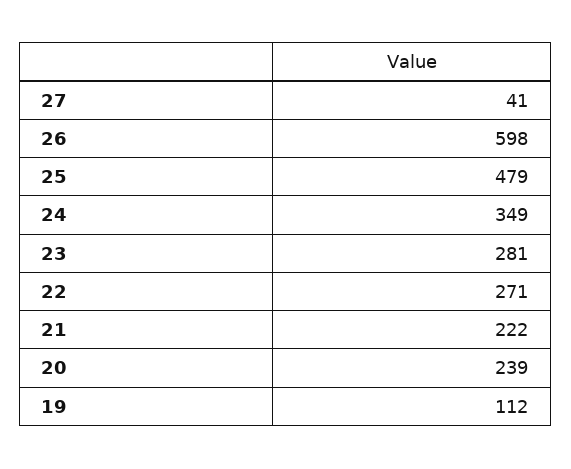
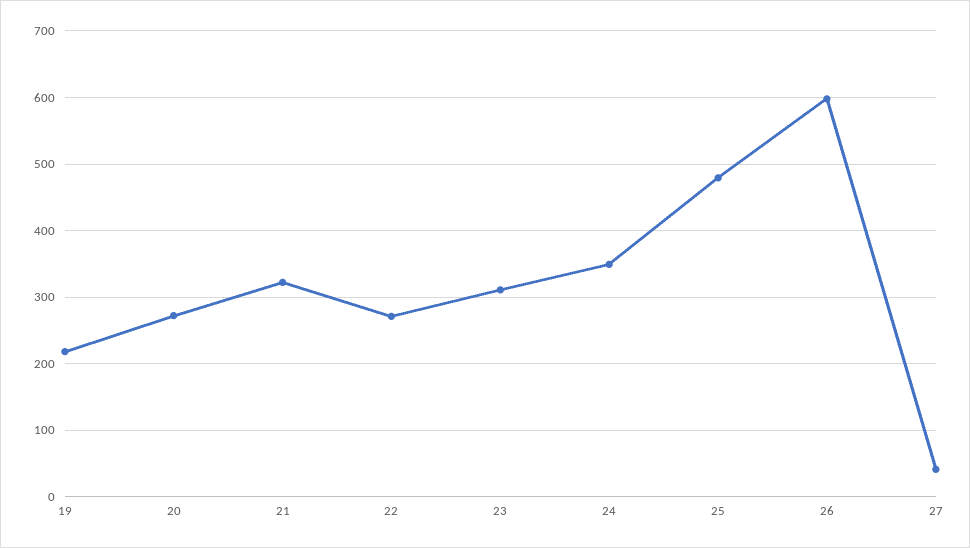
  {
    "27": 41,
    "26": 598,
    "25": 479,
    "24": 349,
-   "23": 281,
+   "23": 310,
    "22": 271,
-   "21": 222,
+   "21": 320,
-   "20": 239,
+   "20": 270,
-   "19": 112
+   "19": 220
  }

